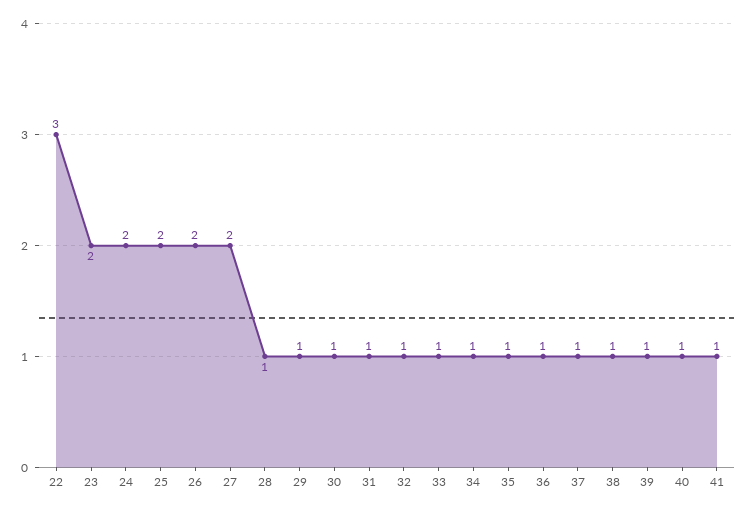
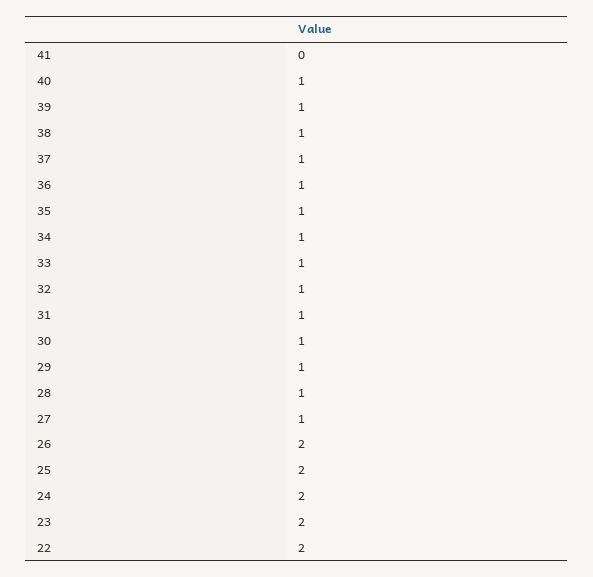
  {
-   "22": 3,
+   "22": 2,
    "23": 2,
    "24": 2,
    "25": 2,
    "26": 2,
-   "27": 2,
+   "27": 1,
    "28": 1,
    "29": 1,
    "30": 1,
    "31": 1,
    "32": 1,
    "33": 1,
    "34": 1,
    "35": 1,
    "36": 1,
    "37": 1,
    "38": 1,
    "39": 1,
    "40": 1,
-   "41": 1
+   "41": 0
  }

